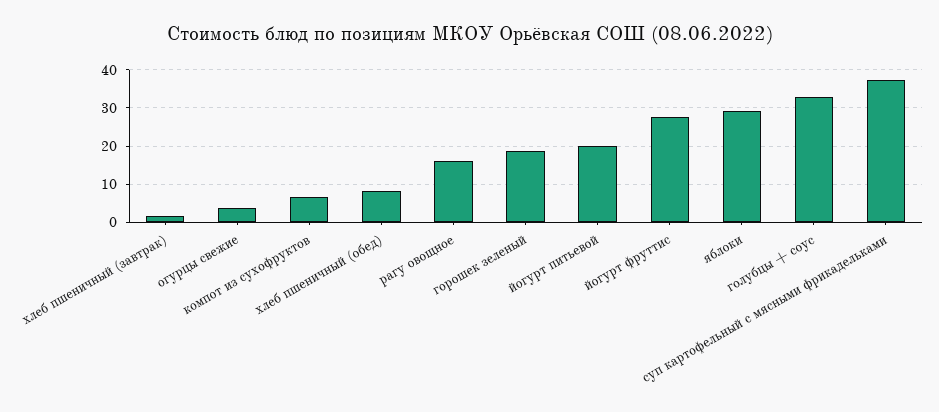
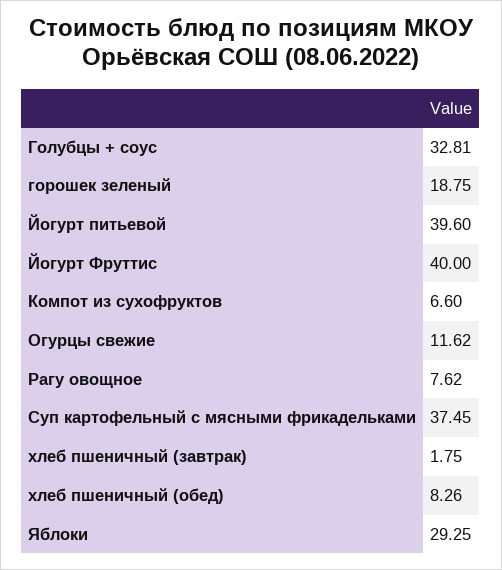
  {
    "хлеб пшеничный (завтрак)": 1.75,
-   "огурцы свежие": 4,
+   "огурцы свежие": 11.62,
    "компот из сухофруктов": 6.6,
    "хлеб пшеничный (обед)": 8.26,
-   "рагу овощное": 16,
+   "рагу овощное": 7.62,
    "горошек зеленый": 18.75,
-   "йогурт питьевой": 20,
+   "йогурт питьевой": 39.6,
-   "йогурт фруттис": 28,
+   "йогурт фруттис": 40,
    "яблоки": 29.25,
    "голубцы + соус": 32.81,
    "суп картофельный с мясными фрикадельками": 37.45
  }

